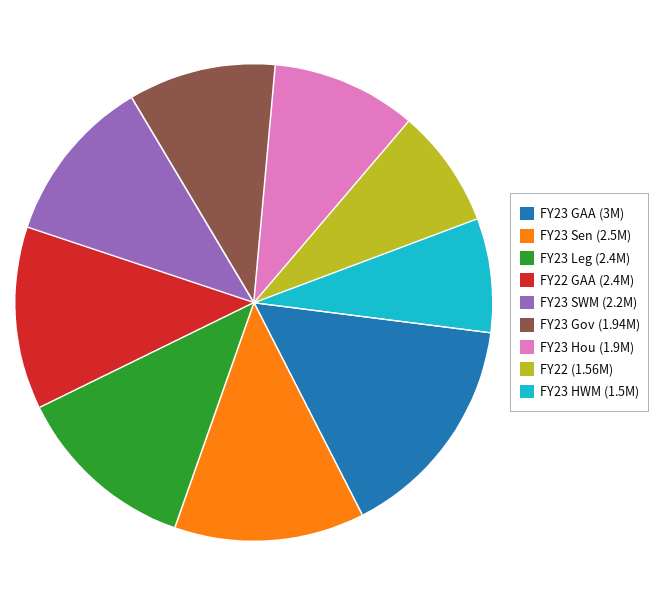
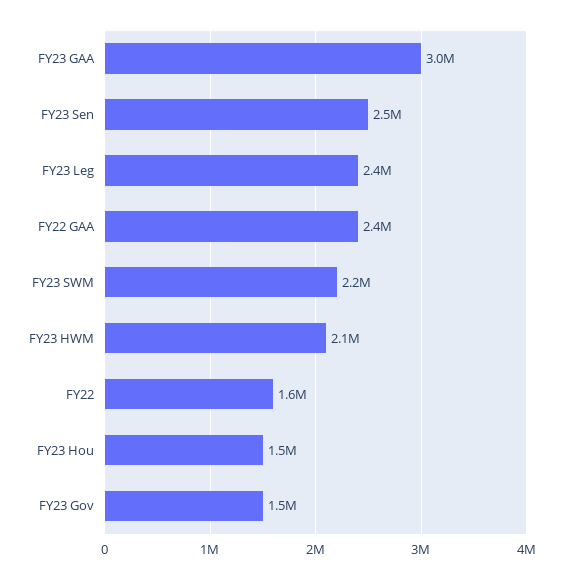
  {
    "FY23 GAA": 3000000,
    "FY23 Sen": 2500000,
    "FY23 Leg": 2400000,
    "FY22 GAA": 2400000,
    "FY23 SWM": 2200000,
-   "FY23 Gov": 1940000,
+   "FY23 Gov": 1500000,
-   "FY23 Hou": 1900000,
+   "FY23 Hou": 1500000,
    "FY22": 1560000,
-   "FY23 HWM": 1500000
+   "FY23 HWM": 2100000
  }

